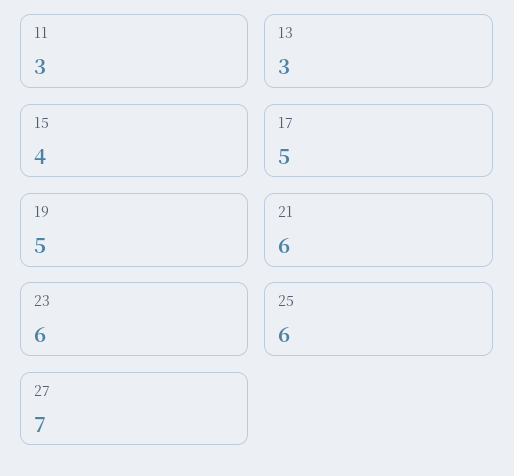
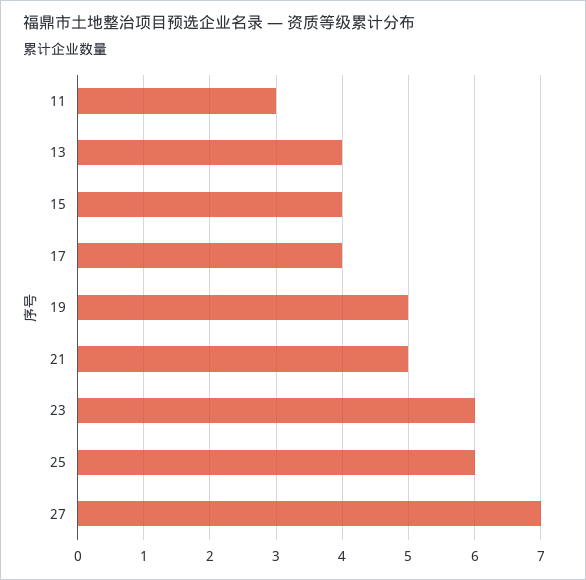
  {
    "11": 3,
-   "13": 3,
+   "13": 4,
    "15": 4,
-   "17": 5,
+   "17": 4,
    "19": 5,
-   "21": 6,
+   "21": 5,
    "23": 6,
    "25": 6,
    "27": 7
  }

